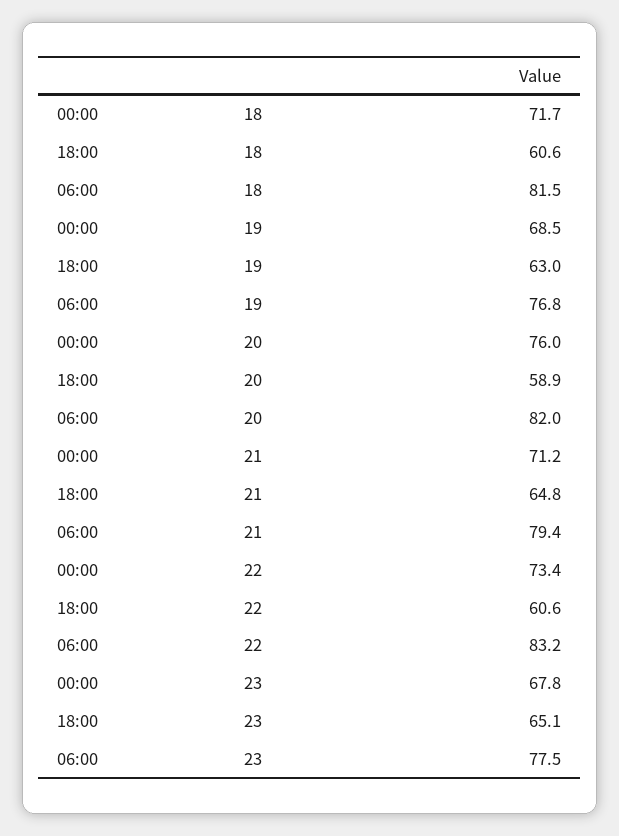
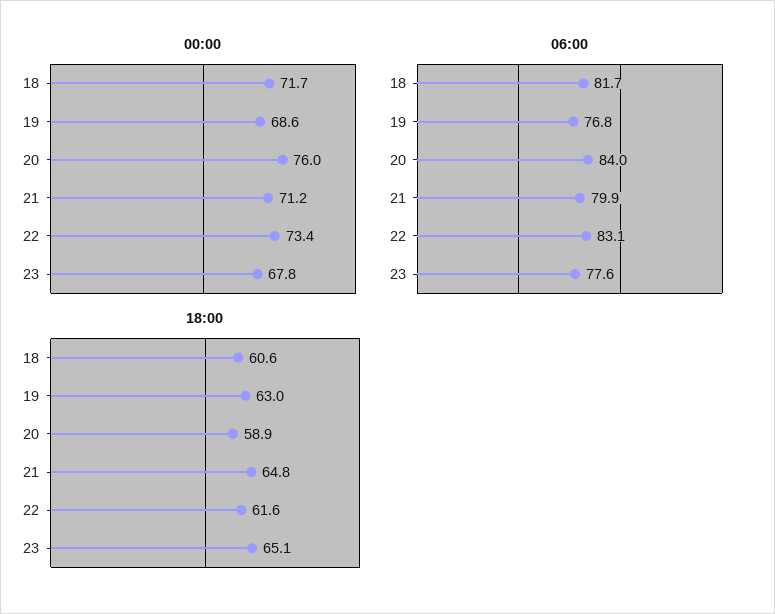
  {
    "00:00": {
      "18": 71.7,
-     "19": 68.5,
+     "19": 68.6,
      "20": 76,
      "21": 71.2,
      "22": 73.4,
      "23": 67.8
    },
    "18:00": {
      "18": 60.6,
      "19": 63,
      "20": 58.9,
      "21": 64.8,
-     "22": 60.6,
+     "22": 61.6,
      "23": 65.1
    },
    "06:00": {
-     "18": 81.5,
+     "18": 81.7,
      "19": 76.8,
-     "20": 82,
+     "20": 84,
-     "21": 79.4,
+     "21": 79.9,
-     "22": 83.2,
+     "22": 83.1,
-     "23": 77.5
+     "23": 77.6
    }
  }

